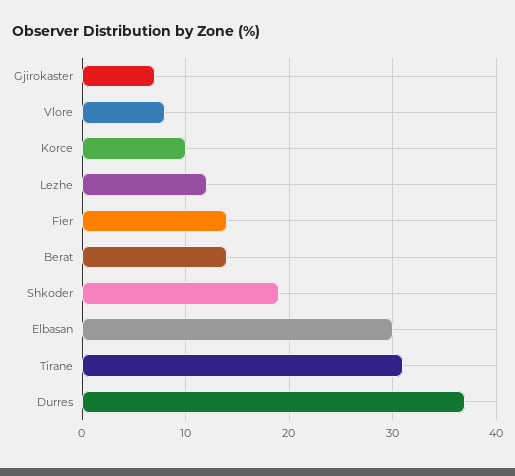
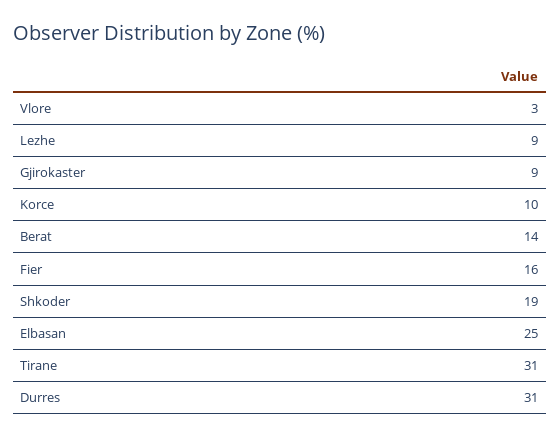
  {
-   "Gjirokaster": 7,
+   "Gjirokaster": 9,
-   "Vlore": 8,
+   "Vlore": 3,
    "Korce": 10,
-   "Lezhe": 12,
+   "Lezhe": 9,
-   "Fier": 14,
+   "Fier": 16,
    "Berat": 14,
    "Shkoder": 19,
-   "Elbasan": 30,
+   "Elbasan": 25,
    "Tirane": 31,
-   "Durres": 37
+   "Durres": 31
  }

